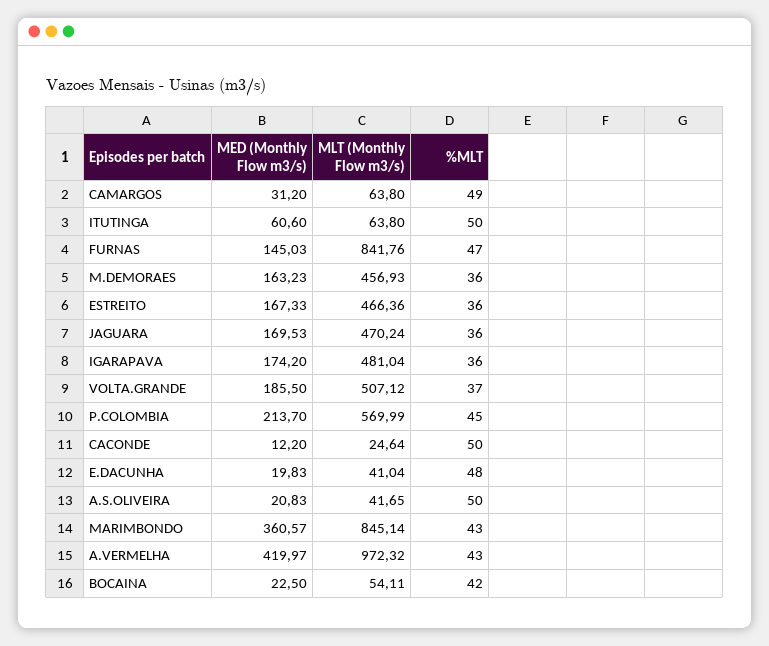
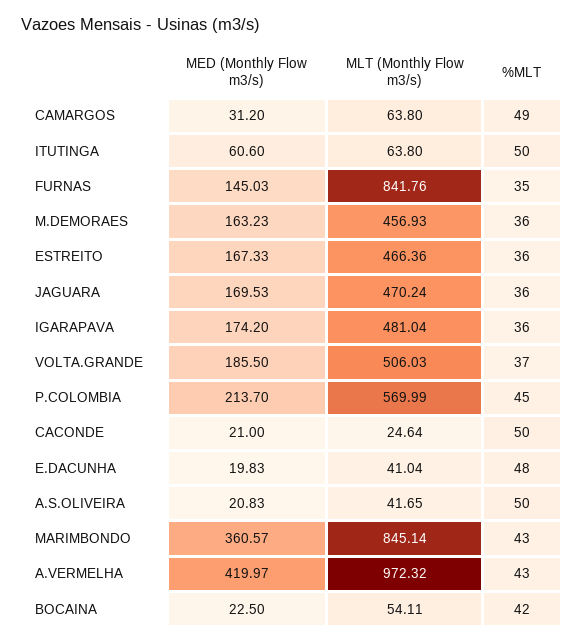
  {
    "MED (Monthly Flow m3/s)": {
      "CAMARGOS": 31.2,
      "ITUTINGA": 60.6,
      "FURNAS": 145.03,
      "M.DEMORAES": 163.23,
      "ESTREITO": 167.33,
      "JAGUARA": 169.53,
      "IGARAPAVA": 174.2,
      "VOLTA.GRANDE": 185.5,
      "P.COLOMBIA": 213.7,
-     "CACONDE": 12.2,
+     "CACONDE": 21,
      "E.DACUNHA": 19.83,
      "A.S.OLIVEIRA": 20.83,
      "MARIMBONDO": 360.57,
      "A.VERMELHA": 419.97,
      "BOCAINA": 22.5
    },
    "MLT (Monthly Flow m3/s)": {
      "CAMARGOS": 63.8,
      "ITUTINGA": 63.8,
      "FURNAS": 841.76,
      "M.DEMORAES": 456.93,
      "ESTREITO": 466.36,
      "JAGUARA": 470.24,
      "IGARAPAVA": 481.04,
-     "VOLTA.GRANDE": 507.12,
+     "VOLTA.GRANDE": 506.03,
      "P.COLOMBIA": 569.99,
      "CACONDE": 24.64,
      "E.DACUNHA": 41.04,
      "A.S.OLIVEIRA": 41.65,
      "MARIMBONDO": 845.14,
      "A.VERMELHA": 972.32,
      "BOCAINA": 54.11
    },
    "%MLT": {
      "CAMARGOS": 49,
      "ITUTINGA": 50,
-     "FURNAS": 47,
+     "FURNAS": 35,
      "M.DEMORAES": 36,
      "ESTREITO": 36,
      "JAGUARA": 36,
      "IGARAPAVA": 36,
      "VOLTA.GRANDE": 37,
      "P.COLOMBIA": 45,
      "CACONDE": 50,
      "E.DACUNHA": 48,
      "A.S.OLIVEIRA": 50,
      "MARIMBONDO": 43,
      "A.VERMELHA": 43,
      "BOCAINA": 42
    }
  }

